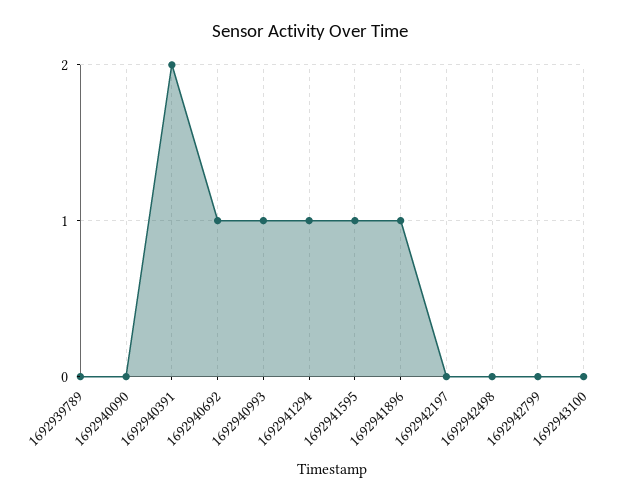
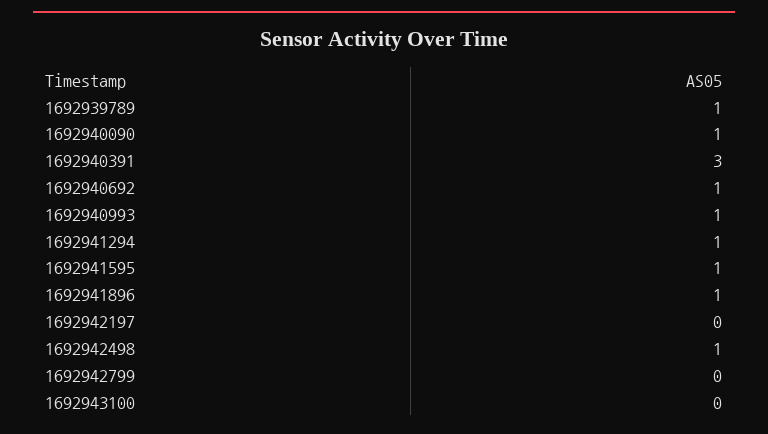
  {
-   "1692939789": 0,
+   "1692939789": 1,
-   "1692940090": 0,
+   "1692940090": 1,
-   "1692940391": 2,
+   "1692940391": 3,
    "1692940692": 1,
    "1692940993": 1,
    "1692941294": 1,
    "1692941595": 1,
    "1692941896": 1,
    "1692942197": 0,
-   "1692942498": 0,
+   "1692942498": 1,
    "1692942799": 0,
    "1692943100": 0
  }

